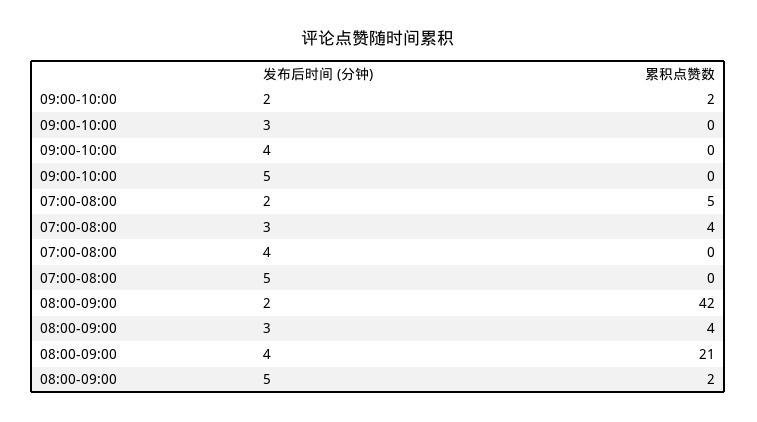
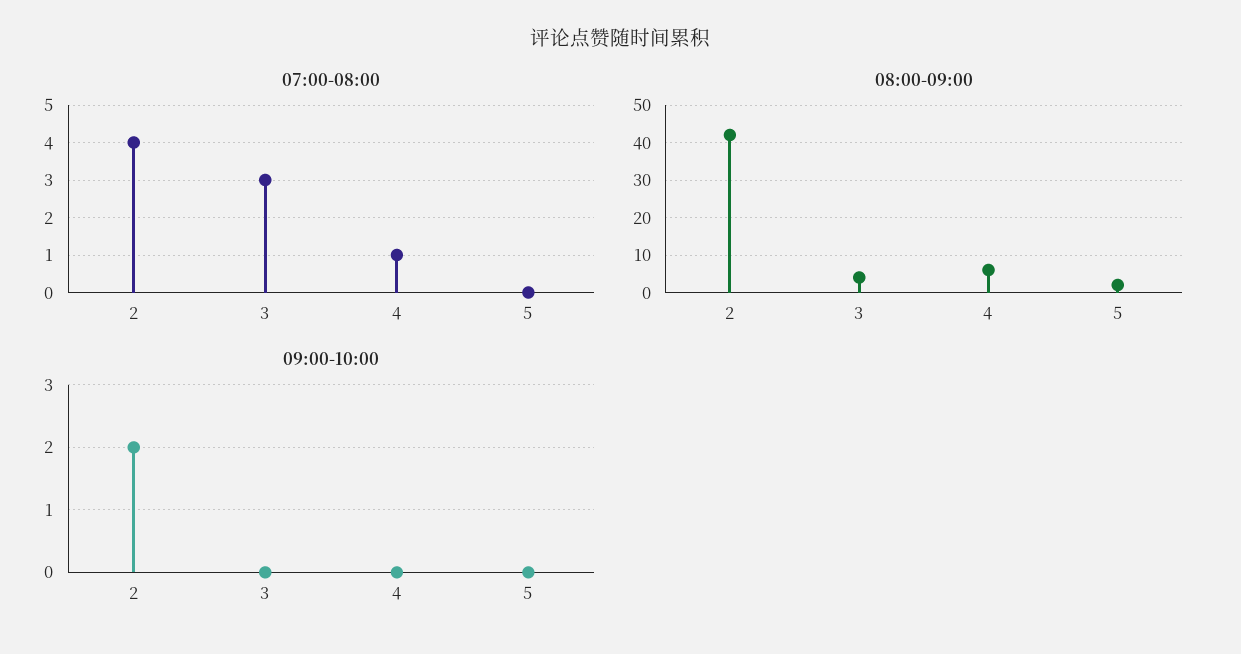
  {
    "09:00-10:00": {
      "2": 2,
      "3": 0,
      "4": 0,
      "5": 0
    },
    "07:00-08:00": {
-     "2": 5,
+     "2": 4,
-     "3": 4,
+     "3": 3,
-     "4": 0,
+     "4": 1,
      "5": 0
    },
    "08:00-09:00": {
      "2": 42,
      "3": 4,
-     "4": 21,
+     "4": 5,
      "5": 2
    }
  }

